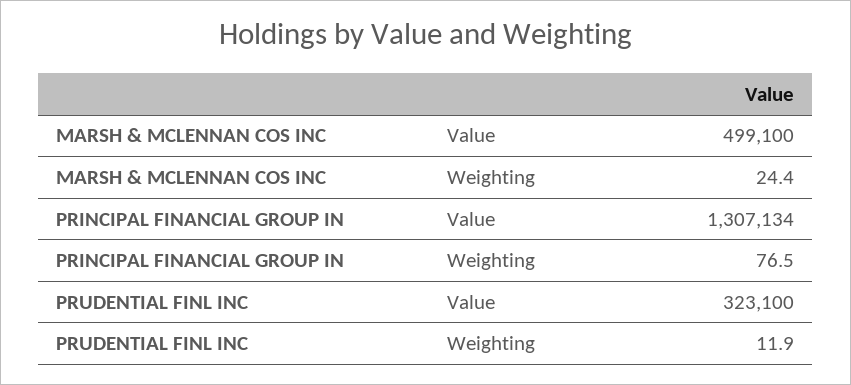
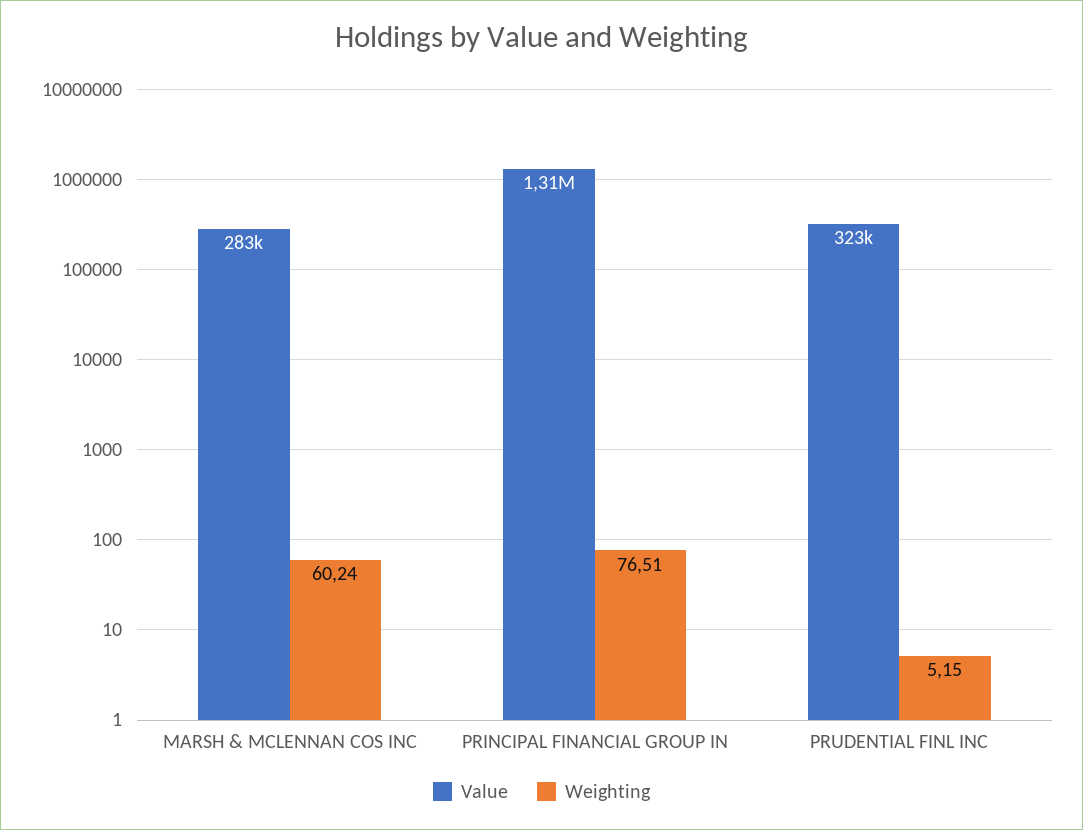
  {
    "Value": {
-     "MARSH & MCLENNAN COS INC": 499100,
+     "MARSH & MCLENNAN COS INC": 283000,
      "PRINCIPAL FINANCIAL GROUP IN": 1307134,
      "PRUDENTIAL FINL INC": 323100
    },
    "Weighting": {
-     "MARSH & MCLENNAN COS INC": 24.4,
+     "MARSH & MCLENNAN COS INC": 60.24,
      "PRINCIPAL FINANCIAL GROUP IN": 76.51,
-     "PRUDENTIAL FINL INC": 11.9
+     "PRUDENTIAL FINL INC": 5.15
    }
  }

